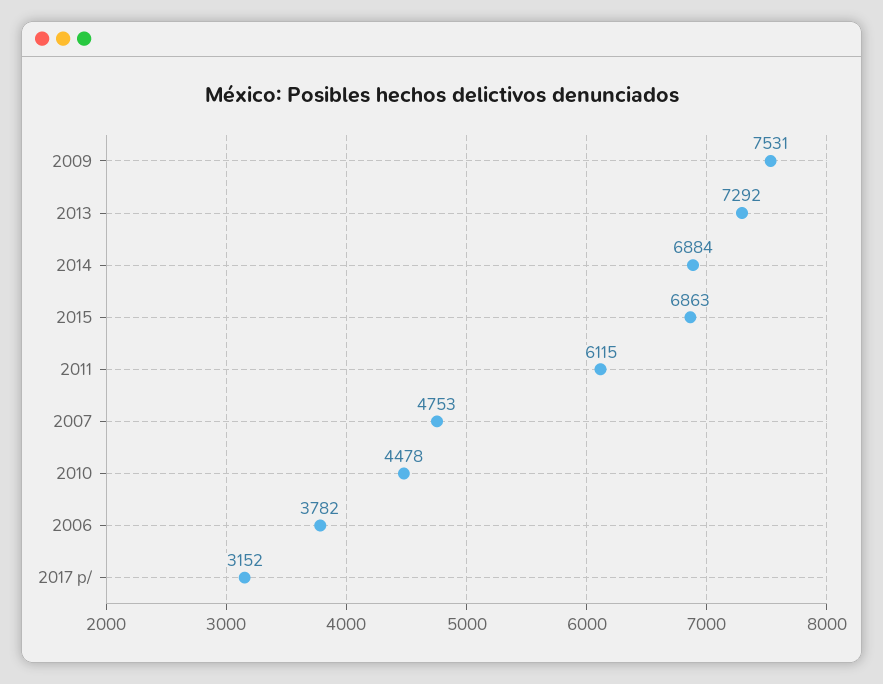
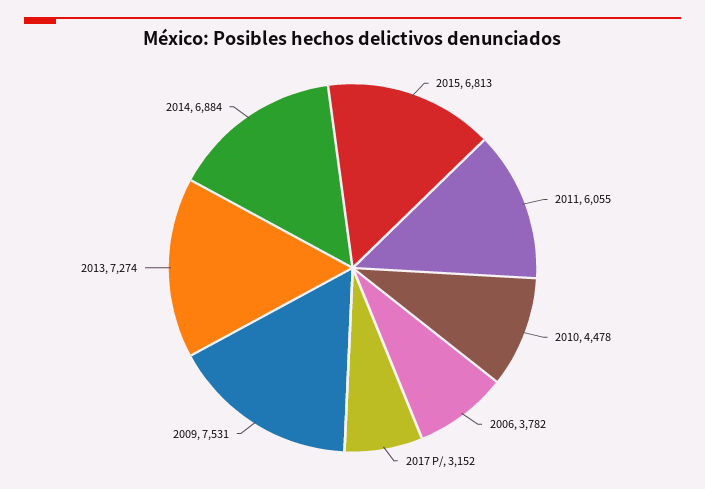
  {
    "2009": 7531,
-   "2013": 7292,
+   "2013": 7274,
    "2014": 6884,
-   "2015": 6863,
+   "2015": 6813,
-   "2011": 6115,
+   "2011": 6055,
-   "2007": 4753,
    "2010": 4478,
    "2006": 3782,
    "2017 p/": 3152
  }

